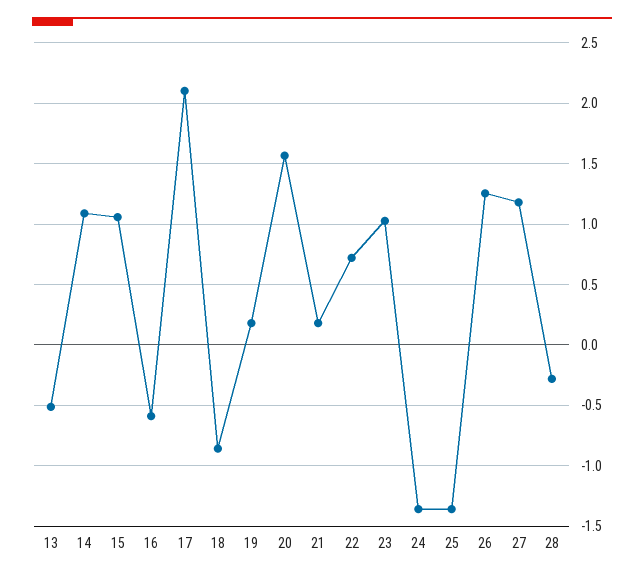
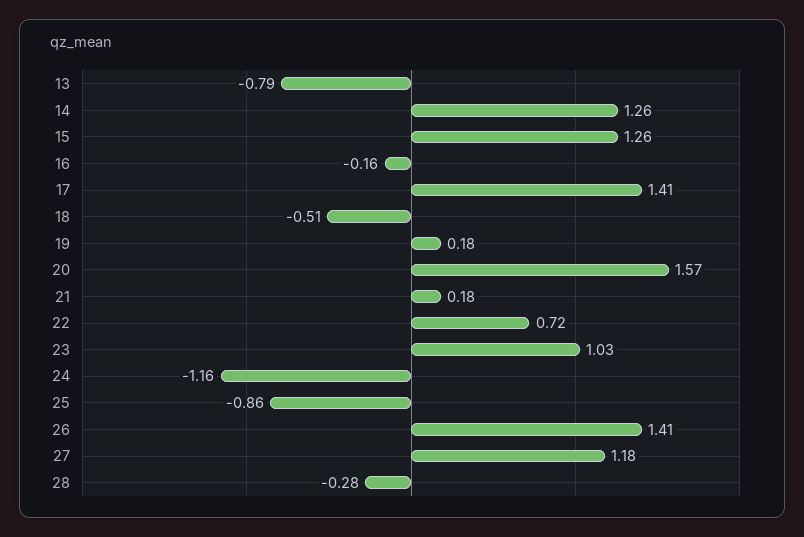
  {
-   "13": -0.5,
+   "13": -0.79,
-   "14": 1.1,
+   "14": 1.26,
-   "15": 1.05,
+   "15": 1.26,
-   "16": -0.6,
+   "16": -0.16,
-   "17": 2.1,
+   "17": 1.41,
-   "18": -0.85,
+   "18": -0.51,
    "19": 0.18,
    "20": 1.57,
    "21": 0.18,
    "22": 0.72,
    "23": 1.03,
-   "24": -1.35,
+   "24": -1.16,
-   "25": -1.35,
+   "25": -0.86,
-   "26": 1.25,
+   "26": 1.41,
    "27": 1.18,
    "28": -0.28
  }

